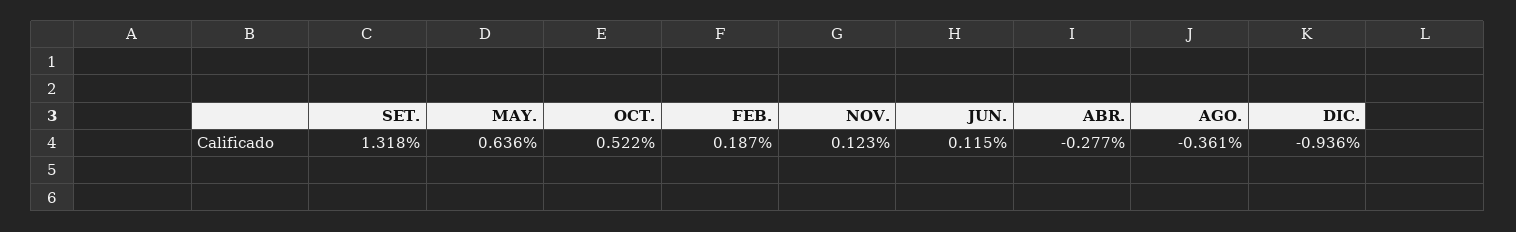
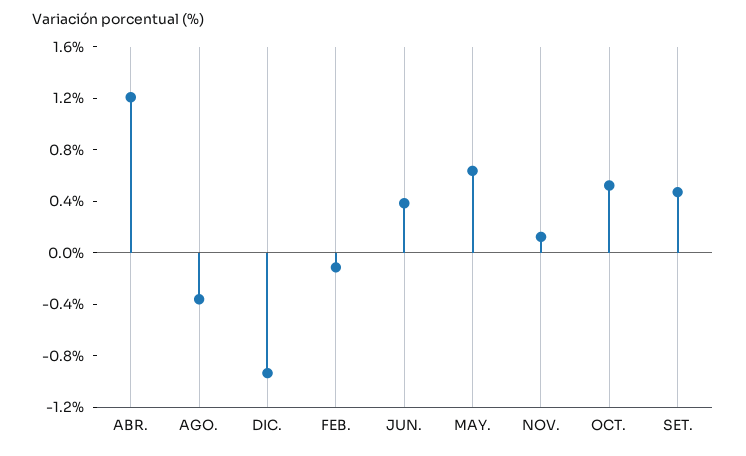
  {
-   "SET.": 1.318,
+   "SET.": 0.5,
    "MAY.": 0.636,
    "OCT.": 0.522,
-   "FEB.": 0.187,
+   "FEB.": -0.1,
    "NOV.": 0.123,
-   "JUN.": 0.115,
+   "JUN.": 0.4,
-   "ABR.": -0.277,
+   "ABR.": 1.2,
    "AGO.": -0.361,
    "DIC.": -0.936
  }

